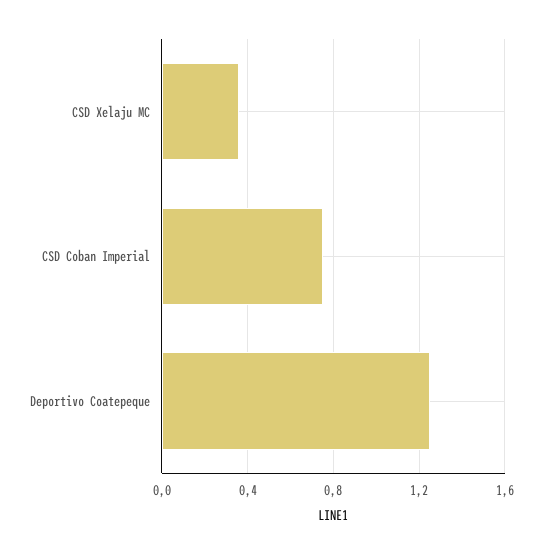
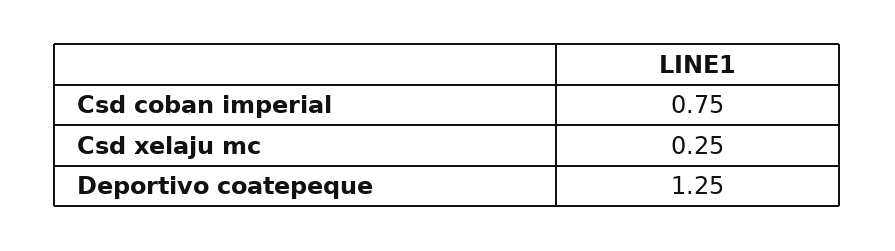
  {
-   "CSD Xelaju MC": 0.35,
+   "CSD Xelaju MC": 0.25,
    "CSD Coban Imperial": 0.75,
    "Deportivo Coatepeque": 1.25
  }

